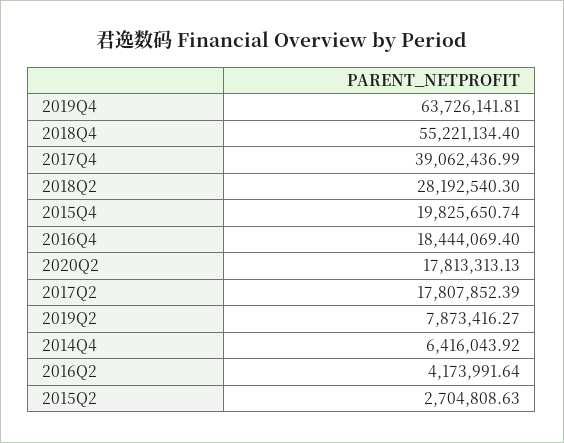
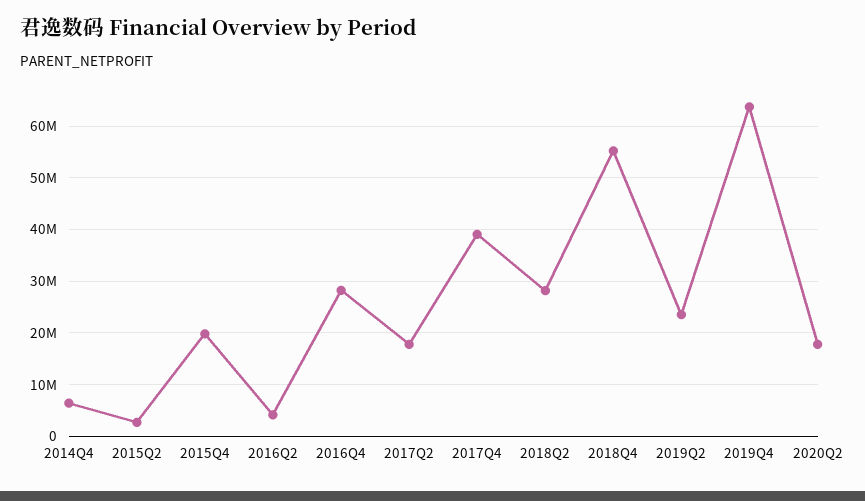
  {
    "2019Q4": 63726141.81,
    "2018Q4": 55221134.4,
    "2017Q4": 39062436.99,
    "2018Q2": 28192540.3,
    "2015Q4": 19825650.74,
-   "2016Q4": 18444069.4,
+   "2016Q4": 28000000,
    "2020Q2": 17813313.13,
    "2017Q2": 17807852.39,
-   "2019Q2": 7873416.27,
+   "2019Q2": 24000000,
    "2014Q4": 6416043.92,
    "2016Q2": 4173991.64,
    "2015Q2": 2704808.63
  }

